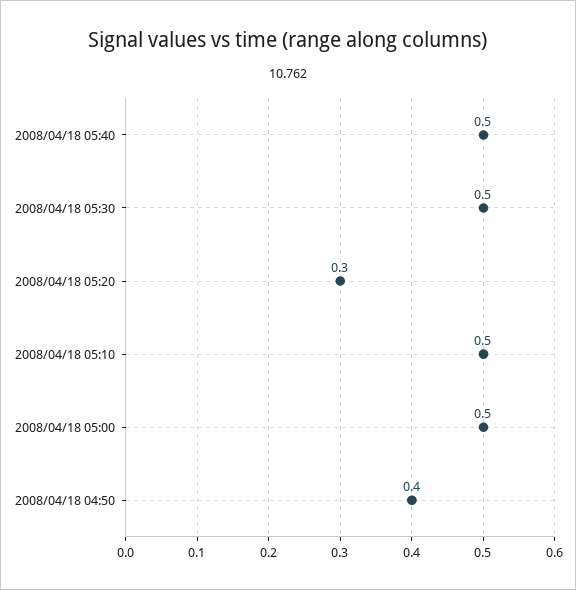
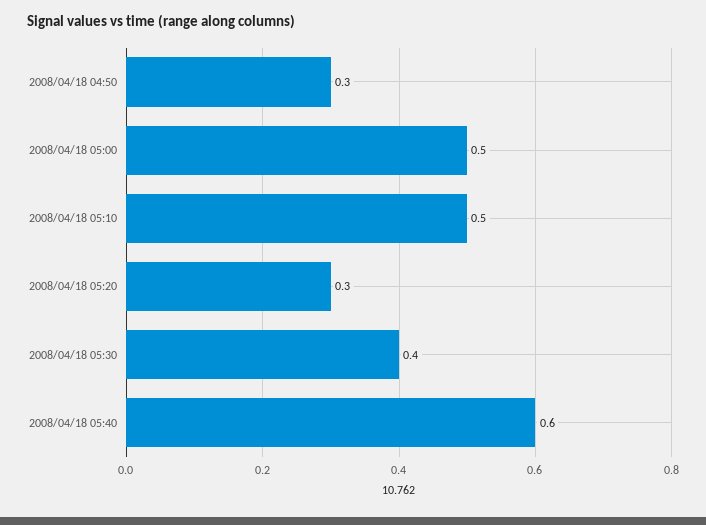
  {
-   "2008/04/18 05:40": 0.5,
+   "2008/04/18 05:40": 0.6,
-   "2008/04/18 05:30": 0.5,
+   "2008/04/18 05:30": 0.4,
    "2008/04/18 05:20": 0.3,
    "2008/04/18 05:10": 0.5,
    "2008/04/18 05:00": 0.5,
-   "2008/04/18 04:50": 0.4
+   "2008/04/18 04:50": 0.3
  }

